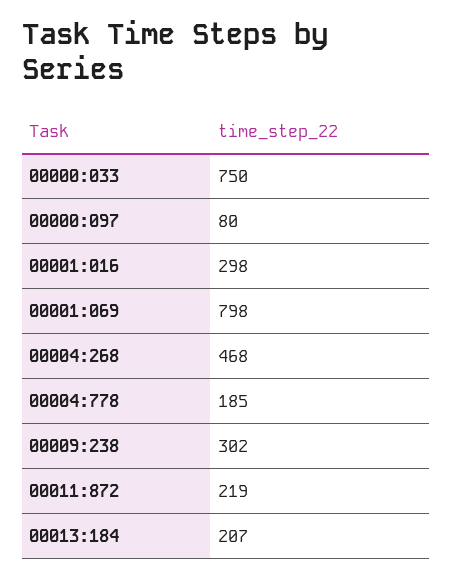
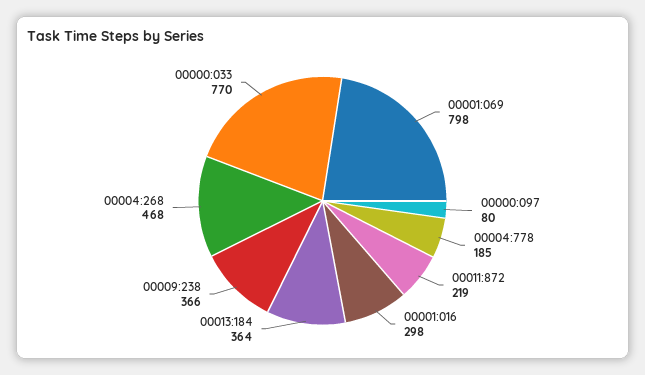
  {
-   "00000:033": 750,
+   "00000:033": 770,
    "00000:097": 80,
    "00001:016": 298,
    "00001:069": 798,
    "00004:268": 468,
    "00004:778": 185,
-   "00009:238": 302,
+   "00009:238": 366,
    "00011:872": 219,
-   "00013:184": 207
+   "00013:184": 364
  }

